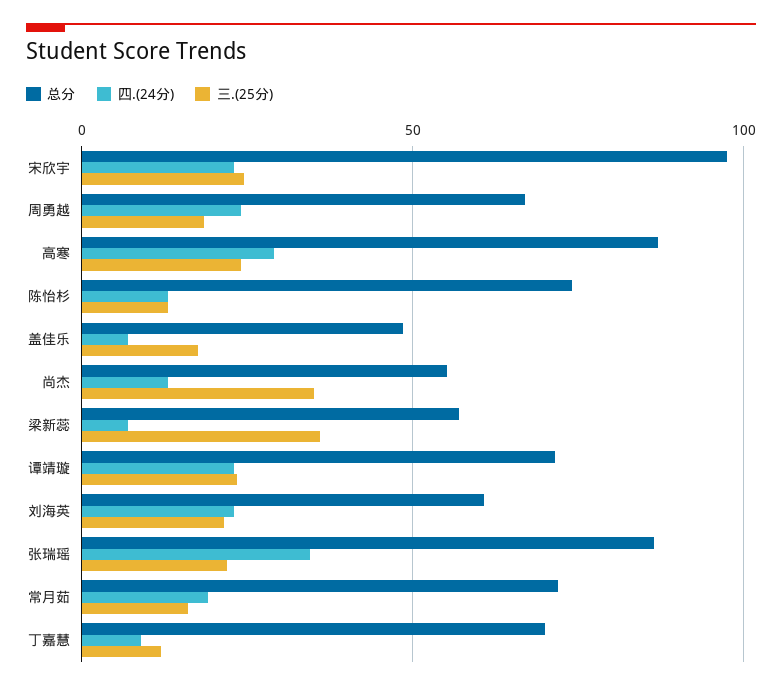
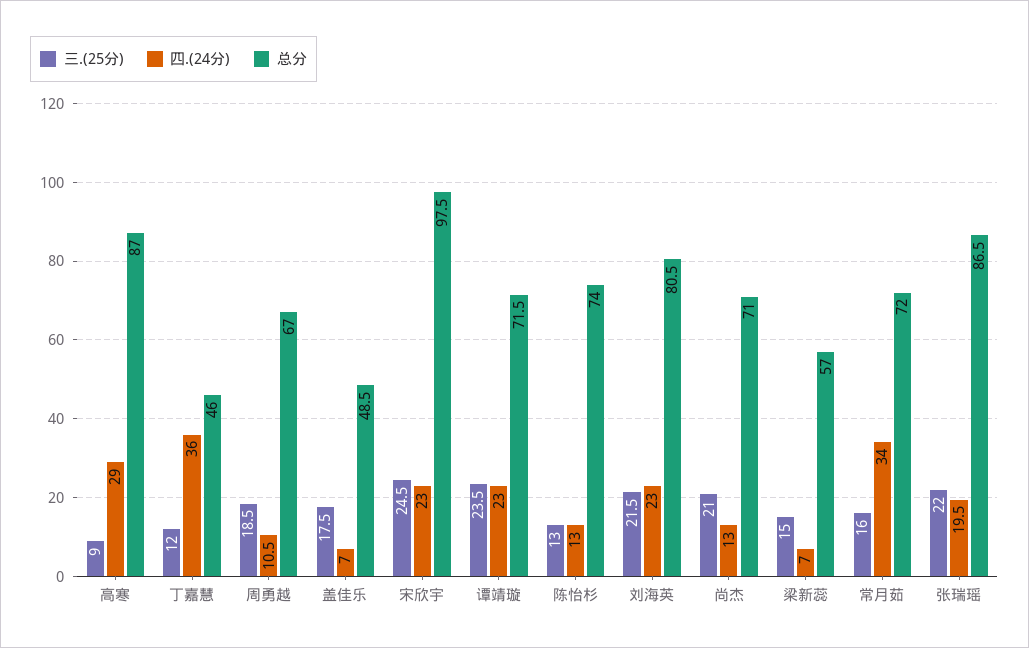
  {
    "总分": {
      "宋欣宇": 97.5,
      "周勇越": 67,
      "高寒": 87,
      "陈怡杉": 74,
      "盖佳乐": 48.5,
-     "尚杰": 55,
+     "尚杰": 71,
      "梁新蕊": 57,
      "谭靖璇": 71.5,
-     "刘海英": 60,
+     "刘海英": 80.5,
      "张瑞瑶": 86.5,
      "常月茹": 72,
-     "丁嘉慧": 70
+     "丁嘉慧": 46
    },
    "四.(24分)": {
      "宋欣宇": 23,
-     "周勇越": 25,
+     "周勇越": 10.5,
      "高寒": 29,
      "陈怡杉": 13,
      "盖佳乐": 7,
      "尚杰": 13,
      "梁新蕊": 7,
      "谭靖璇": 23,
      "刘海英": 23,
-     "张瑞瑶": 35,
+     "张瑞瑶": 19.5,
-     "常月茹": 20,
+     "常月茹": 34,
-     "丁嘉慧": 10
+     "丁嘉慧": 36
    },
    "三.(25分)": {
      "宋欣宇": 24.5,
      "周勇越": 18.5,
-     "高寒": 25,
+     "高寒": 9,
      "陈怡杉": 13,
      "盖佳乐": 17.5,
-     "尚杰": 35,
+     "尚杰": 21,
-     "梁新蕊": 35,
+     "梁新蕊": 15,
      "谭靖璇": 23.5,
      "刘海英": 21.5,
      "张瑞瑶": 22,
      "常月茹": 16,
      "丁嘉慧": 12
    }
  }

